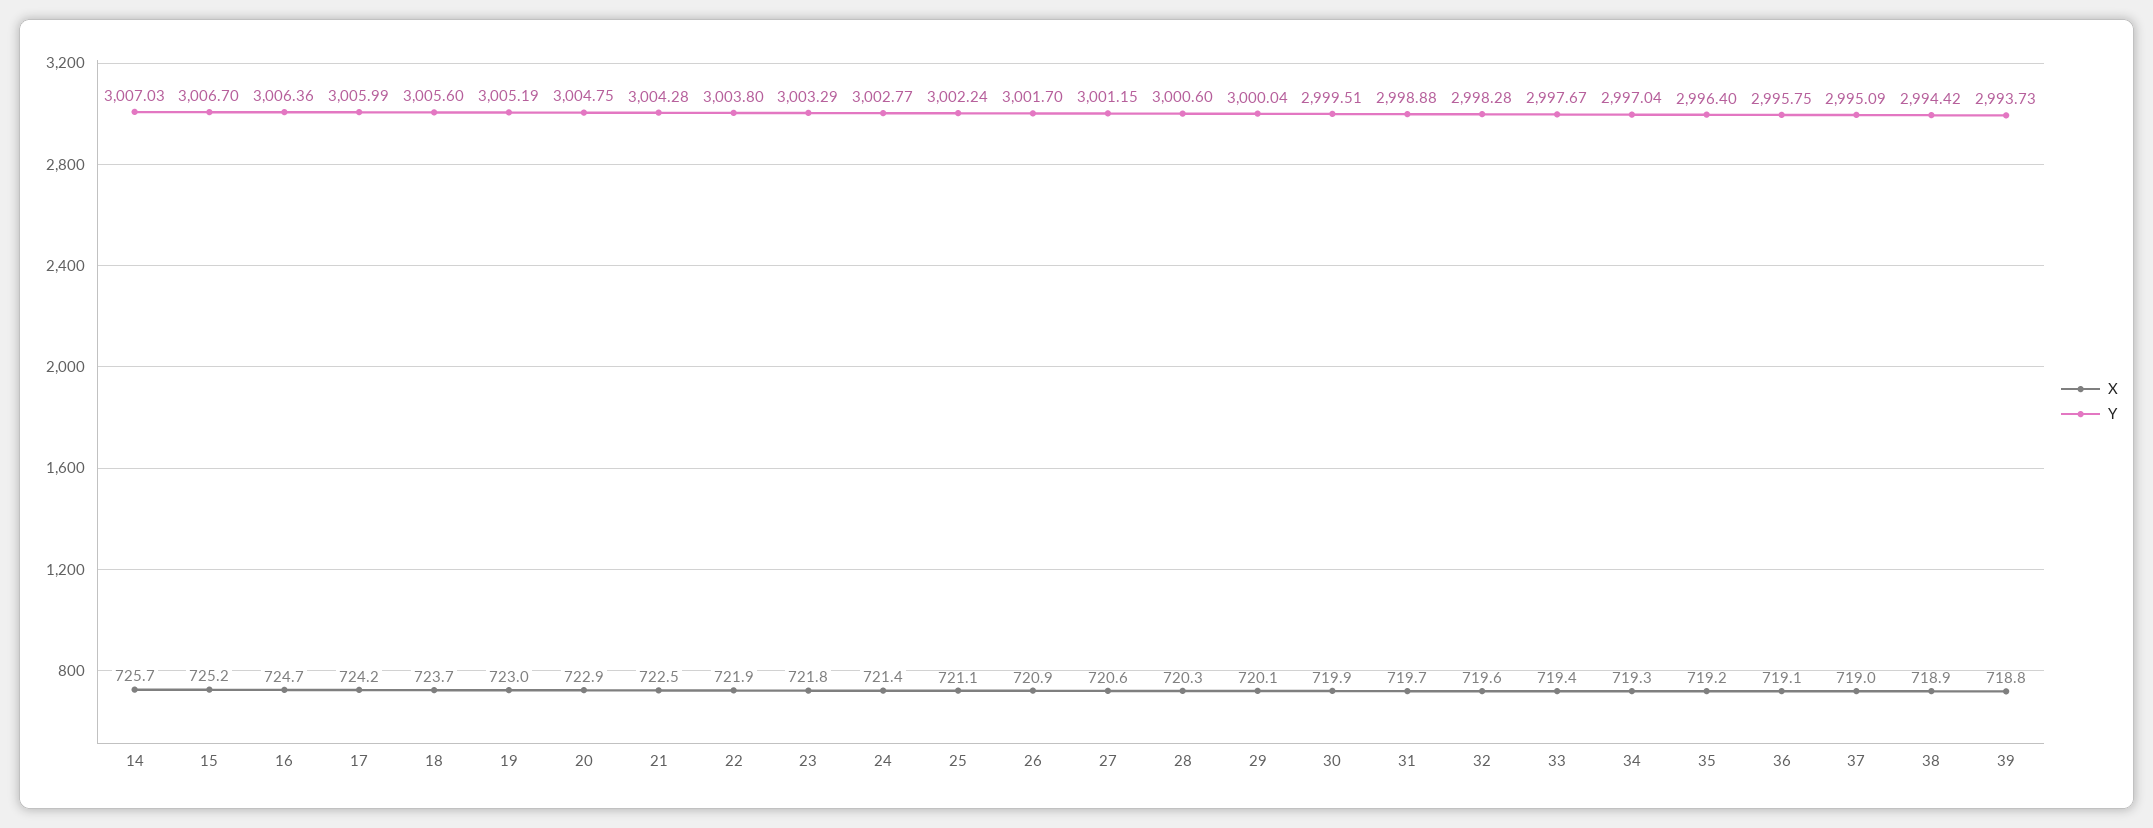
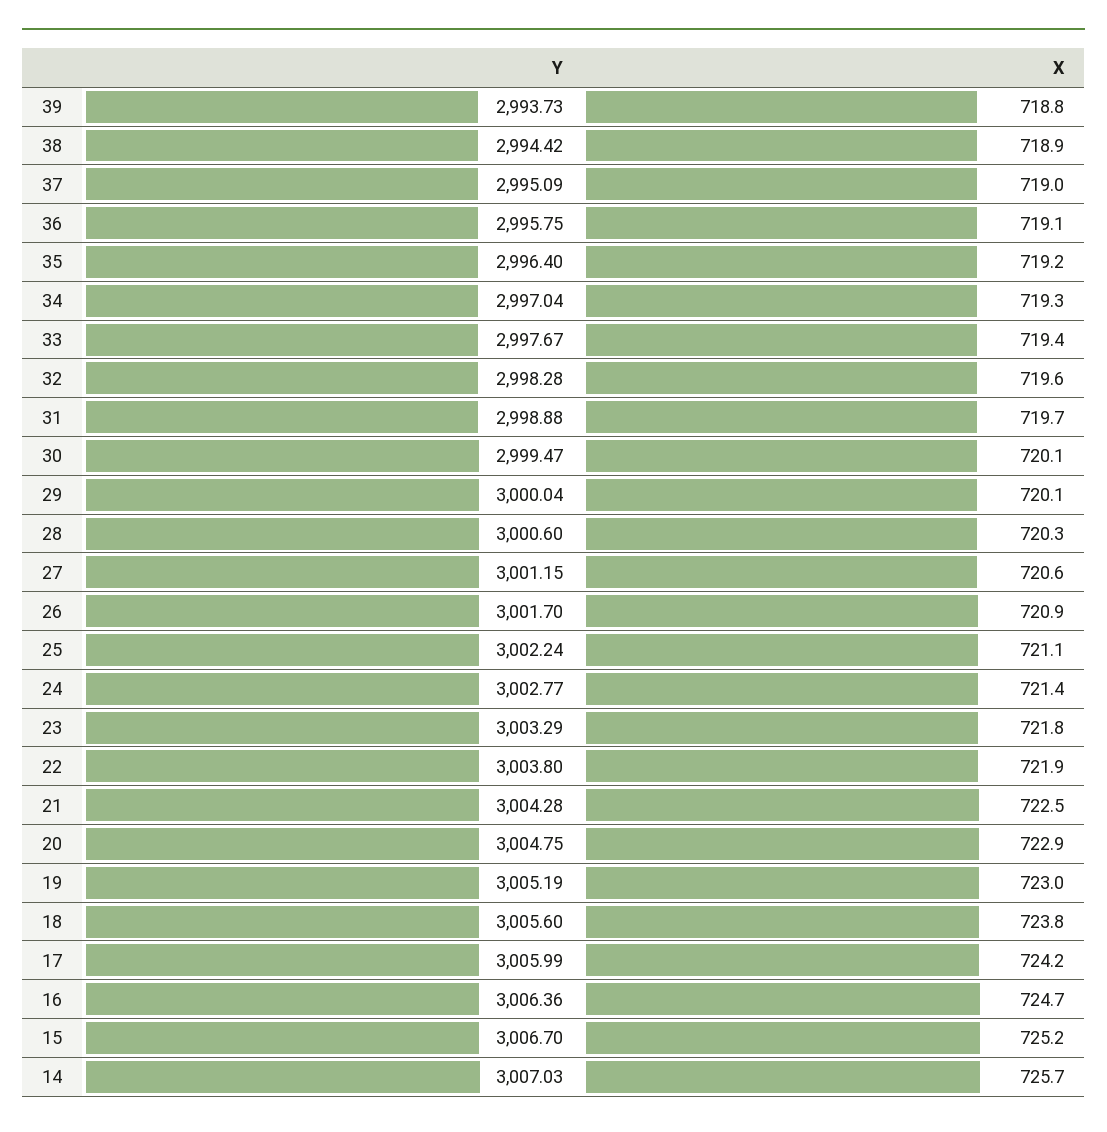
  {
    "X": {
      "14": 725.7,
      "15": 725.2,
      "16": 724.7,
      "17": 724.2,
-     "18": 723.7,
+     "18": 723.8,
      "19": 723,
      "20": 722.9,
      "21": 722.5,
      "22": 721.9,
      "23": 721.8,
      "24": 721.4,
      "25": 721.1,
      "26": 720.9,
      "27": 720.6,
      "28": 720.3,
      "29": 720.1,
-     "30": 719.9,
+     "30": 720.1,
      "31": 719.7,
      "32": 719.6,
      "33": 719.4,
      "34": 719.3,
      "35": 719.2,
      "36": 719.1,
      "37": 719,
      "38": 718.9,
      "39": 718.8
    },
    "Y": {
      "14": 3007.03,
      "15": 3006.7,
      "16": 3006.36,
      "17": 3005.99,
      "18": 3005.6,
      "19": 3005.19,
      "20": 3004.75,
      "21": 3004.28,
      "22": 3003.8,
      "23": 3003.29,
      "24": 3002.77,
      "25": 3002.24,
      "26": 3001.7,
      "27": 3001.15,
      "28": 3000.6,
      "29": 3000.04,
-     "30": 2999.51,
+     "30": 2999.47,
      "31": 2998.88,
      "32": 2998.28,
      "33": 2997.67,
      "34": 2997.04,
      "35": 2996.4,
      "36": 2995.75,
      "37": 2995.09,
      "38": 2994.42,
      "39": 2993.73
    }
  }

